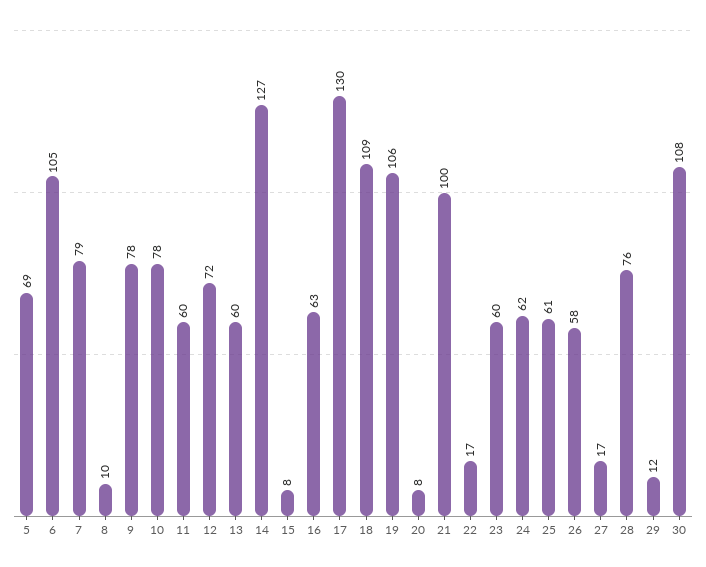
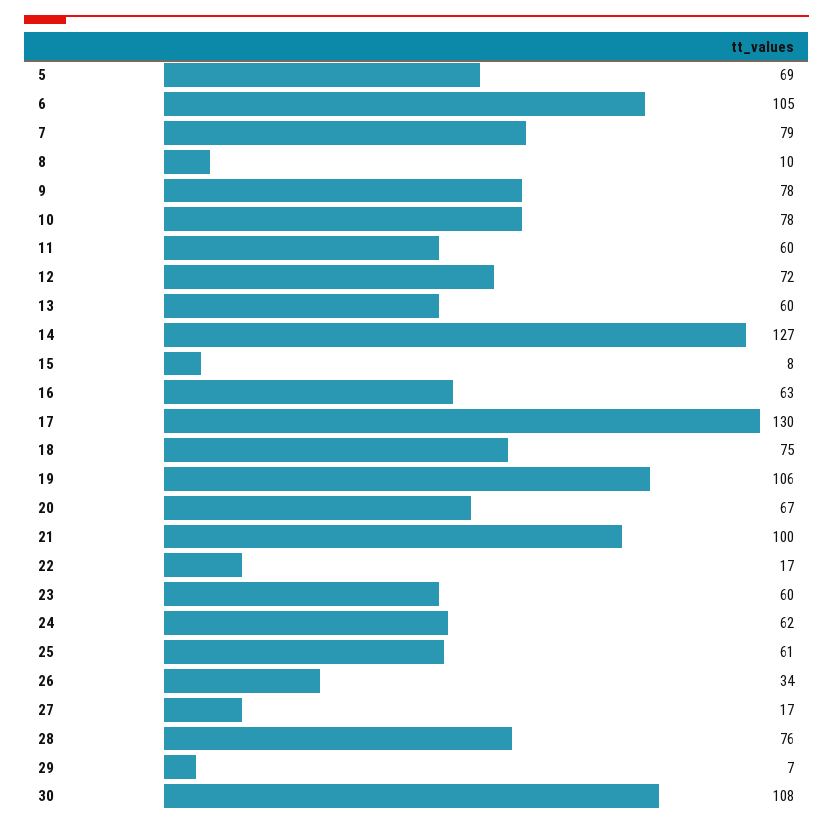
  {
    "5": 69,
    "6": 105,
    "7": 79,
    "8": 10,
    "9": 78,
    "10": 78,
    "11": 60,
    "12": 72,
    "13": 60,
    "14": 127,
    "15": 8,
    "16": 63,
    "17": 130,
-   "18": 109,
+   "18": 75,
    "19": 106,
-   "20": 8,
+   "20": 67,
    "21": 100,
    "22": 17,
    "23": 60,
    "24": 62,
    "25": 61,
-   "26": 58,
+   "26": 34,
    "27": 17,
    "28": 76,
-   "29": 12,
+   "29": 7,
    "30": 108
  }

